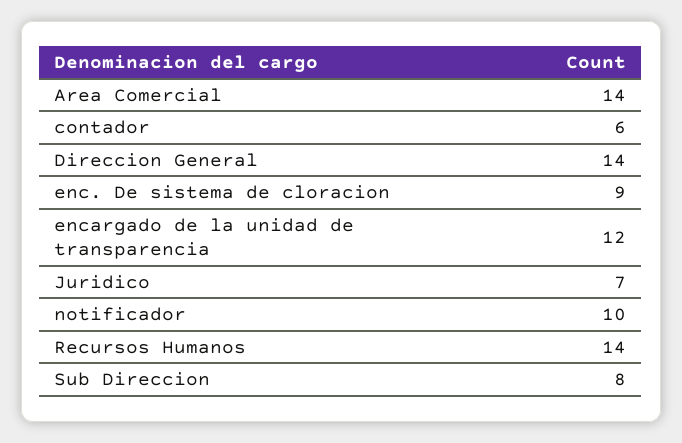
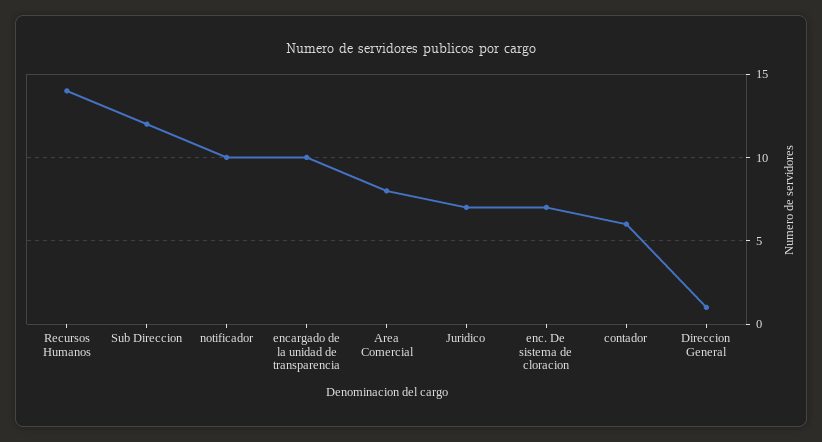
  {
-   "Area Comercial": 14,
+   "Area Comercial": 8,
    "contador": 6,
-   "Direccion General": 14,
+   "Direccion General": 1,
-   "enc. De sistema de cloracion": 9,
+   "enc. De sistema de cloracion": 7,
-   "encargado de la unidad de transparencia": 12,
+   "encargado de la unidad de transparencia": 10,
    "Juridico": 7,
    "notificador": 10,
    "Recursos Humanos": 14,
-   "Sub Direccion": 8
+   "Sub Direccion": 12
  }

